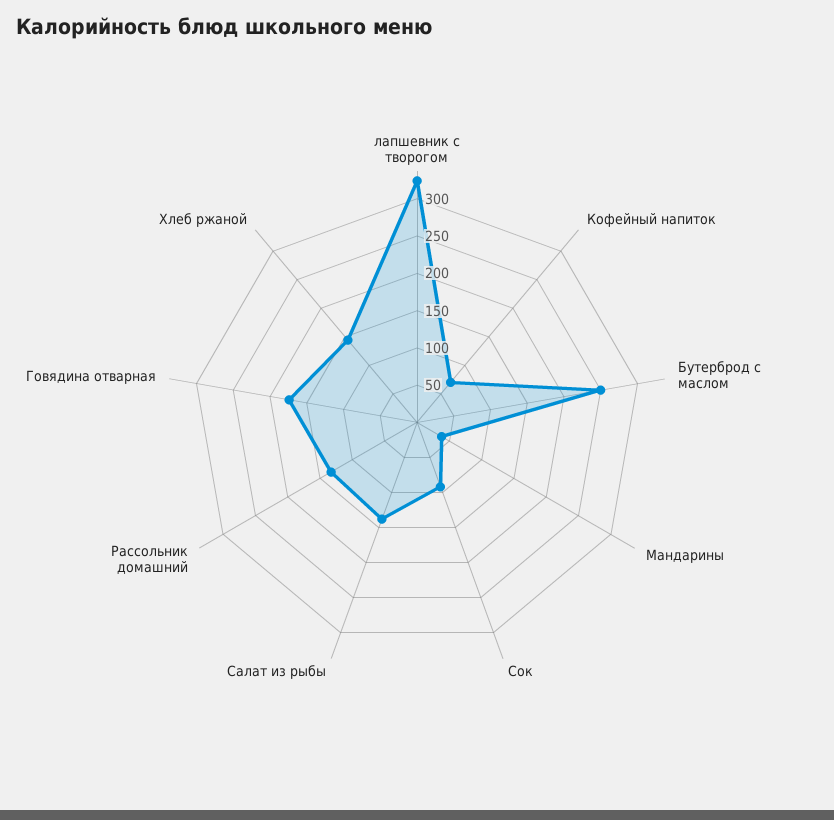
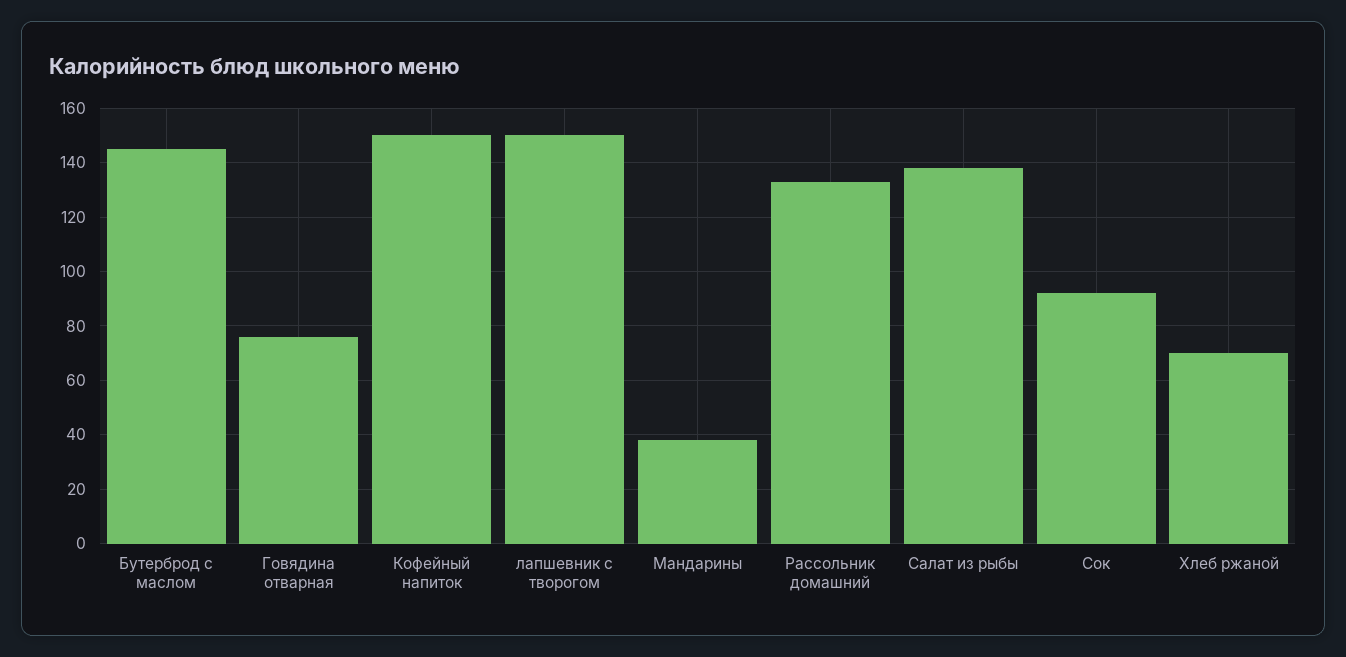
  {
-   "лапшевник с творогом": 325,
+   "лапшевник с творогом": 150,
-   "Кофейный напиток": 75,
+   "Кофейный напиток": 150,
-   "Бутерброд с маслом": 250,
+   "Бутерброд с маслом": 145,
    "Мандарины": 40,
    "Сок": 90,
    "Салат из рыбы": 140,
    "Рассольник домашний": 135,
-   "Говядина отварная": 175,
+   "Говядина отварная": 75,
-   "Хлеб ржаной": 150
+   "Хлеб ржаной": 70
  }

